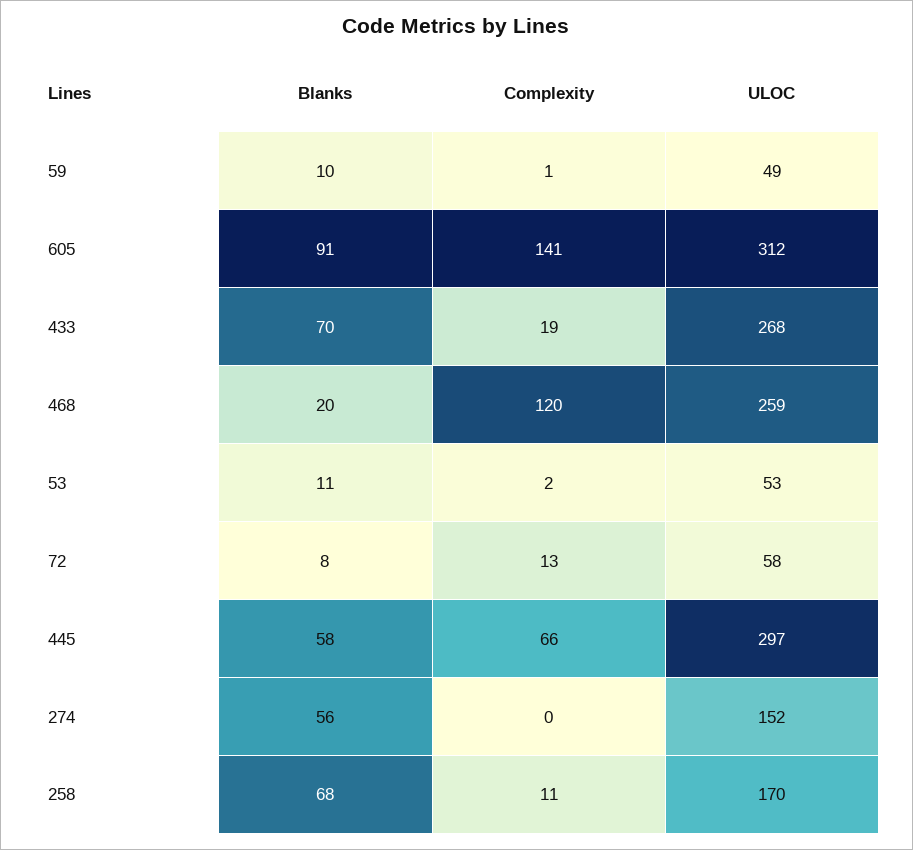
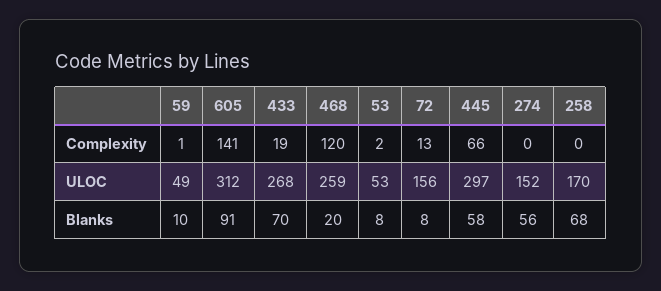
  {
    "Blanks": {
      "59": 10,
      "605": 91,
      "433": 70,
      "468": 20,
-     "53": 11,
+     "53": 8,
      "72": 8,
      "445": 58,
      "274": 56,
      "258": 68
    },
    "Complexity": {
      "59": 1,
      "605": 141,
      "433": 19,
      "468": 120,
      "53": 2,
      "72": 13,
      "445": 66,
      "274": 0,
-     "258": 11
+     "258": 0
    },
    "ULOC": {
      "59": 49,
      "605": 312,
      "433": 268,
      "468": 259,
      "53": 53,
-     "72": 58,
+     "72": 156,
      "445": 297,
      "274": 152,
      "258": 170
    }
  }

